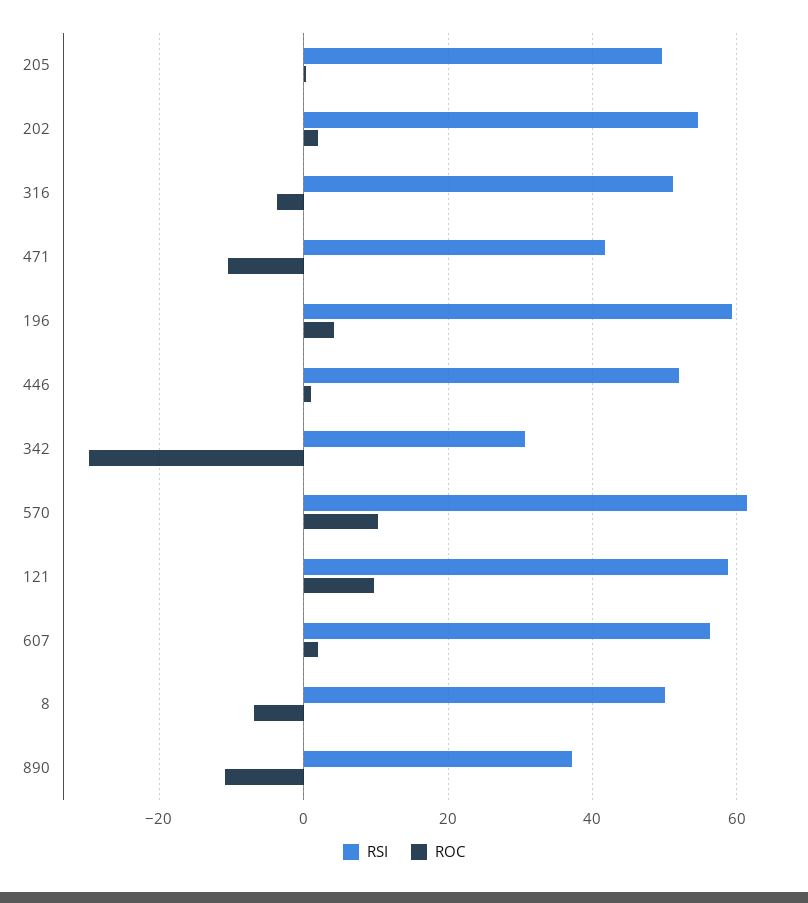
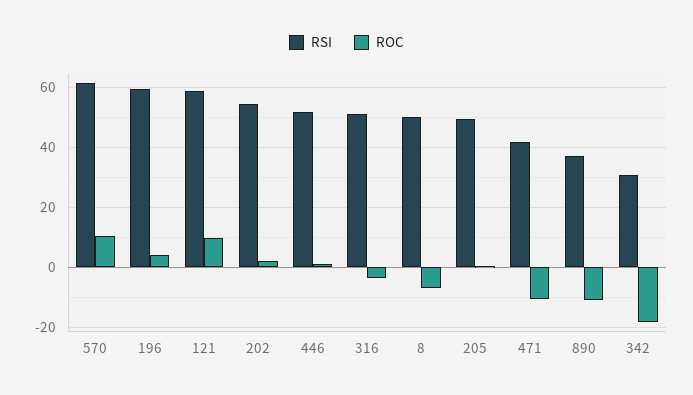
  {
    "RSI": {
      "205": 50,
      "202": 54,
      "316": 52,
      "471": 42,
      "196": 60,
      "446": 52,
      "342": 30,
      "570": 62,
      "121": 58,
-     "607": 56,
      "8": 50,
      "890": 38
    },
    "ROC": {
      "205": 0,
      "202": 2,
      "316": -4,
      "471": -10,
      "196": 4,
      "446": 0,
-     "342": -30,
+     "342": -17.5,
      "570": 10,
      "121": 10,
-     "607": 2,
      "8": -6,
      "890": -10
    }
  }

